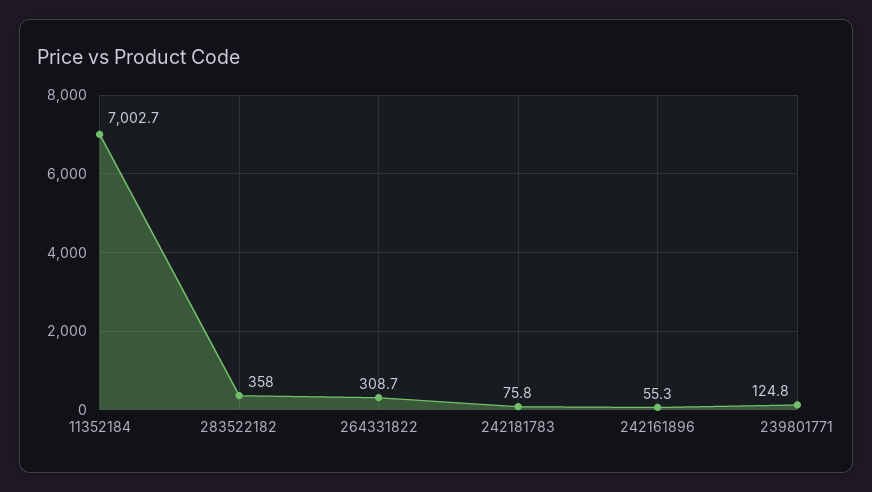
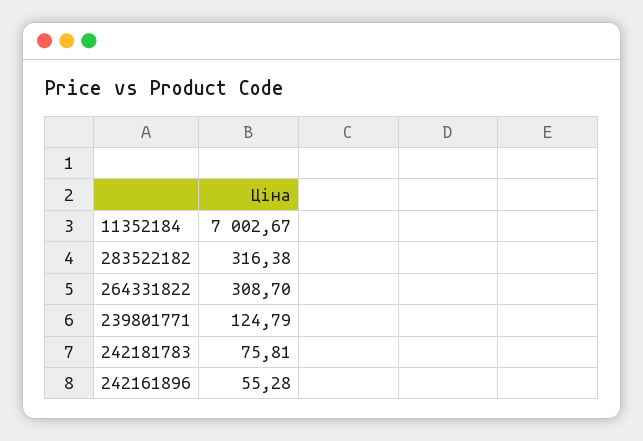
  {
    "11352184": 7002.67,
-   "283522182": 358,
+   "283522182": 316.38,
    "264331822": 308.7,
    "242181783": 75.81,
    "242161896": 55.28,
    "239801771": 124.79
  }

